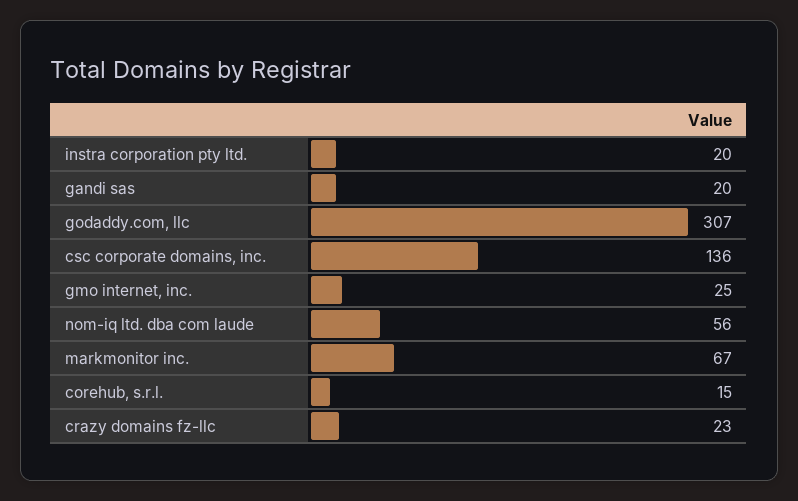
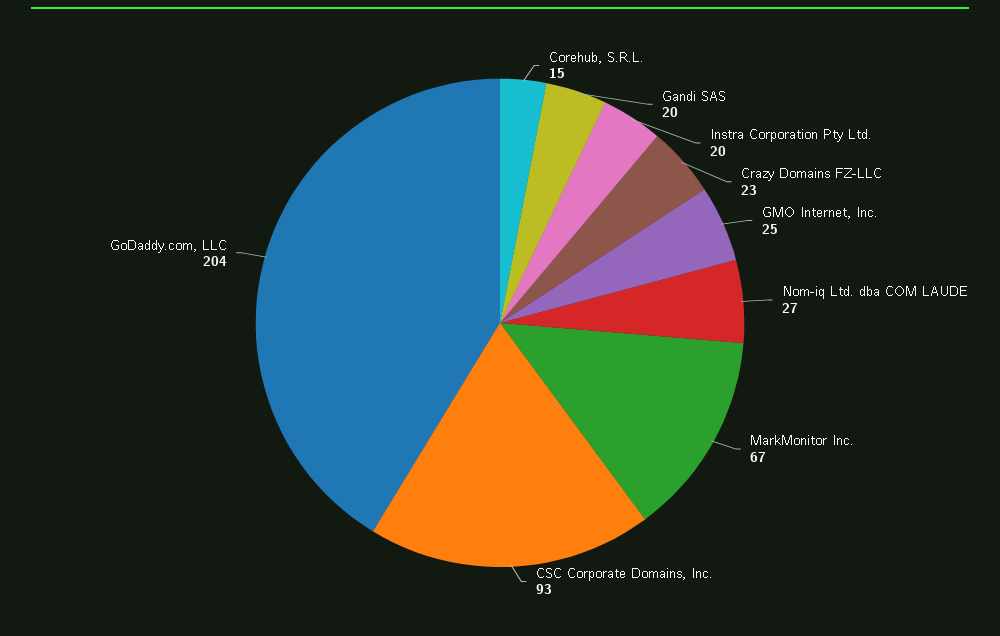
  {
    "instra corporation pty ltd.": 20,
    "gandi sas": 20,
-   "godaddy.com, llc": 307,
+   "godaddy.com, llc": 204,
-   "csc corporate domains, inc.": 136,
+   "csc corporate domains, inc.": 93,
    "gmo internet, inc.": 25,
-   "nom-iq ltd. dba com laude": 56,
+   "nom-iq ltd. dba com laude": 27,
    "markmonitor inc.": 67,
    "corehub, s.r.l.": 15,
    "crazy domains fz-llc": 23
  }

